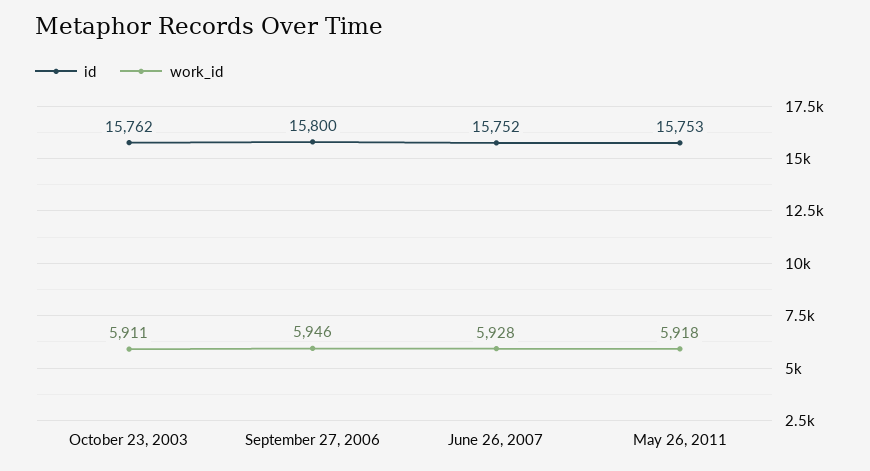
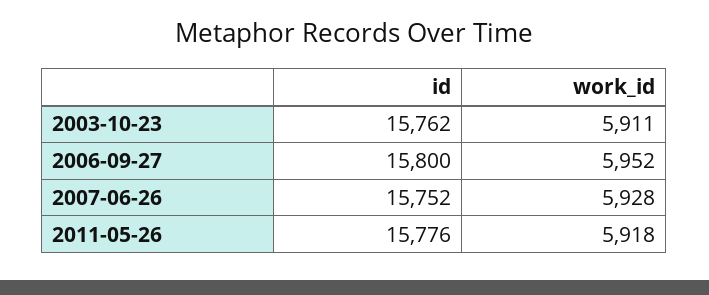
  {
    "id": {
      "October 23, 2003": 15762,
      "September 27, 2006": 15800,
      "June 26, 2007": 15752,
-     "May 26, 2011": 15753
+     "May 26, 2011": 15776
    },
    "work_id": {
      "October 23, 2003": 5911,
-     "September 27, 2006": 5946,
+     "September 27, 2006": 5952,
      "June 26, 2007": 5928,
      "May 26, 2011": 5918
    }
  }

